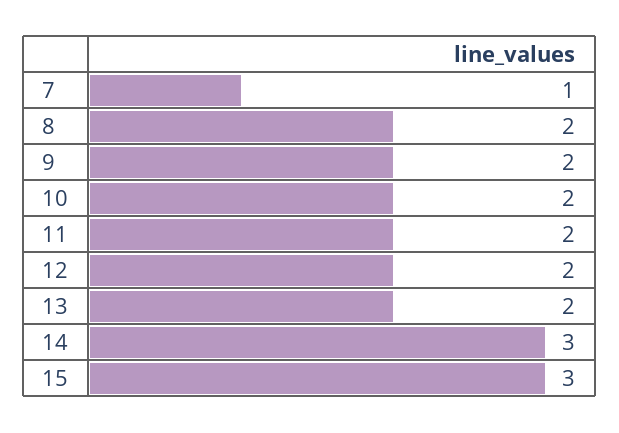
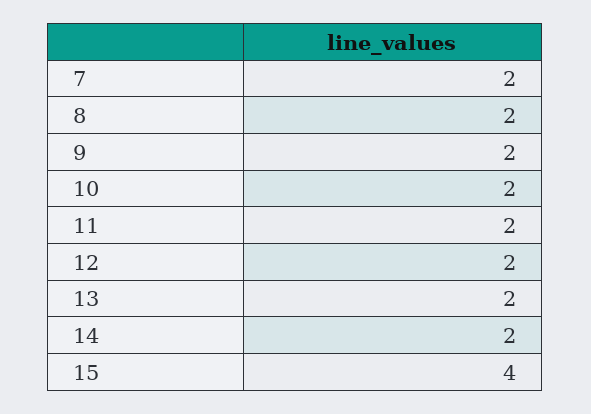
  {
-   "7": 1,
+   "7": 2,
    "8": 2,
    "9": 2,
    "10": 2,
    "11": 2,
    "12": 2,
    "13": 2,
-   "14": 3,
+   "14": 2,
-   "15": 3
+   "15": 4
  }

